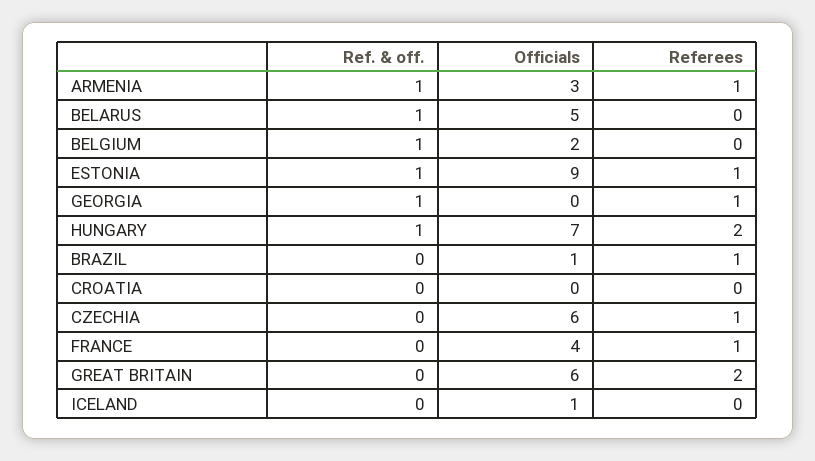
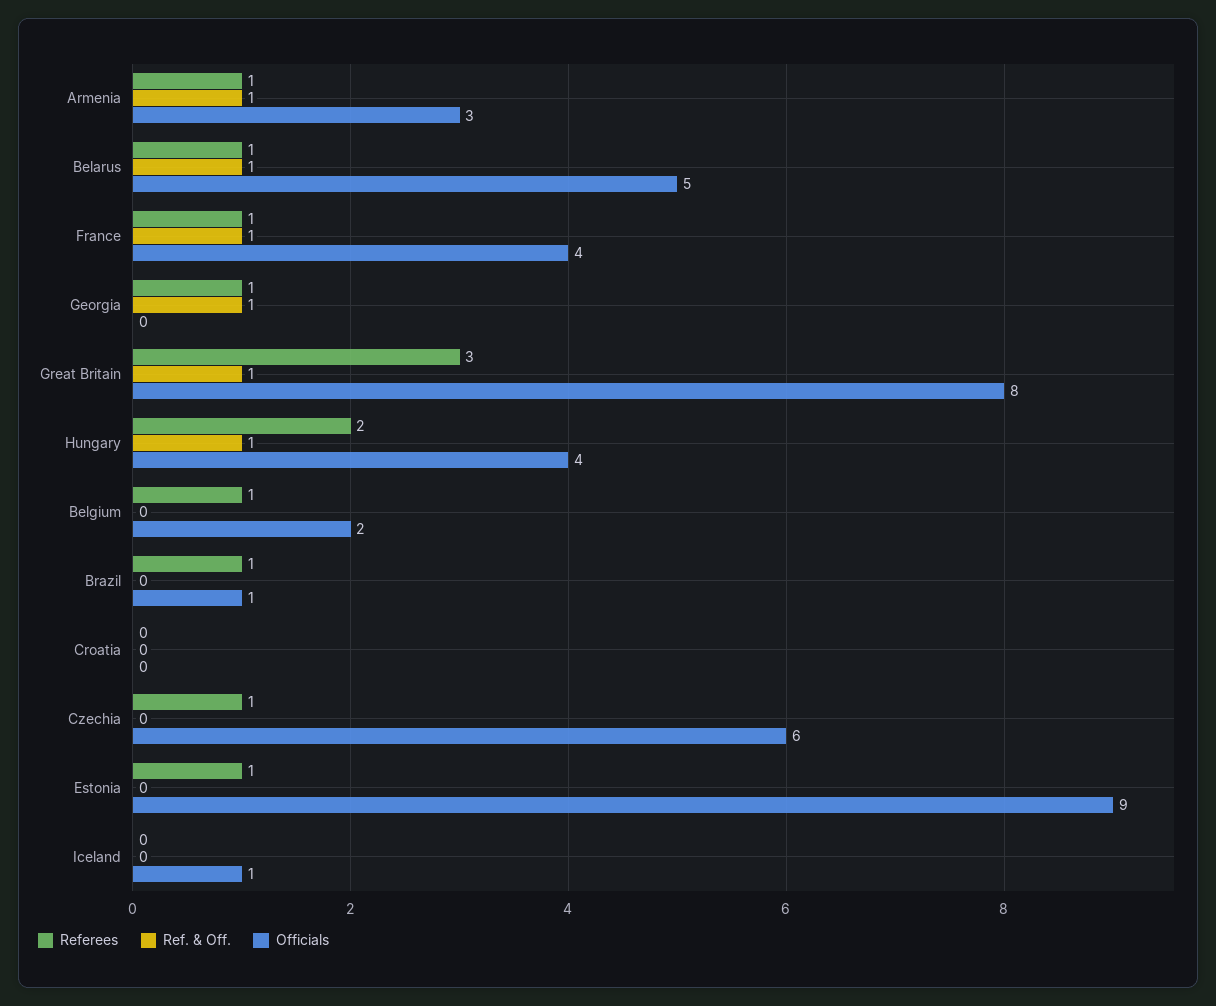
  {
    "Ref. & off.": {
      "ARMENIA": 1,
      "BELARUS": 1,
-     "BELGIUM": 1,
+     "BELGIUM": 0,
-     "ESTONIA": 1,
+     "ESTONIA": 0,
      "GEORGIA": 1,
      "HUNGARY": 1,
      "BRAZIL": 0,
      "CROATIA": 0,
      "CZECHIA": 0,
-     "FRANCE": 0,
+     "FRANCE": 1,
-     "GREAT BRITAIN": 0,
+     "GREAT BRITAIN": 1,
      "ICELAND": 0
    },
    "Officials": {
      "ARMENIA": 3,
      "BELARUS": 5,
      "BELGIUM": 2,
      "ESTONIA": 9,
      "GEORGIA": 0,
-     "HUNGARY": 7,
+     "HUNGARY": 4,
      "BRAZIL": 1,
      "CROATIA": 0,
      "CZECHIA": 6,
      "FRANCE": 4,
-     "GREAT BRITAIN": 6,
+     "GREAT BRITAIN": 8,
      "ICELAND": 1
    },
    "Referees": {
      "ARMENIA": 1,
-     "BELARUS": 0,
+     "BELARUS": 1,
-     "BELGIUM": 0,
+     "BELGIUM": 1,
      "ESTONIA": 1,
      "GEORGIA": 1,
      "HUNGARY": 2,
      "BRAZIL": 1,
      "CROATIA": 0,
      "CZECHIA": 1,
      "FRANCE": 1,
-     "GREAT BRITAIN": 2,
+     "GREAT BRITAIN": 3,
      "ICELAND": 0
    }
  }

